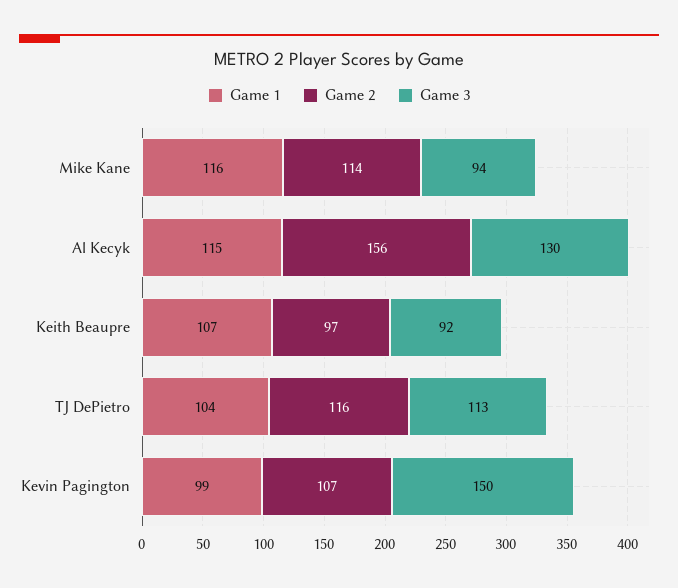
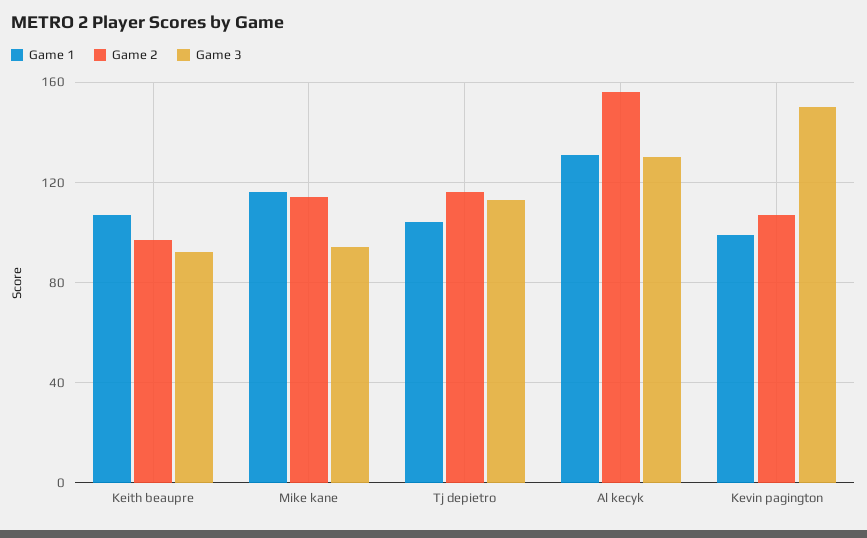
  {
    "Game 1": {
      "Mike Kane": 116,
-     "Al Kecyk": 115,
+     "Al Kecyk": 130,
      "Keith Beaupre": 107,
      "TJ DePietro": 104,
      "Kevin Pagington": 99
    },
    "Game 2": {
      "Mike Kane": 114,
      "Al Kecyk": 156,
      "Keith Beaupre": 97,
      "TJ DePietro": 116,
      "Kevin Pagington": 107
    },
    "Game 3": {
      "Mike Kane": 94,
      "Al Kecyk": 130,
      "Keith Beaupre": 92,
      "TJ DePietro": 113,
      "Kevin Pagington": 150
    }
  }

